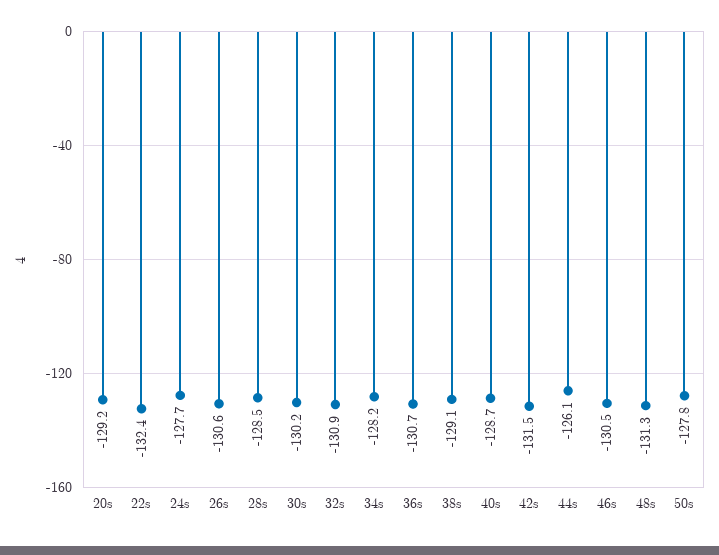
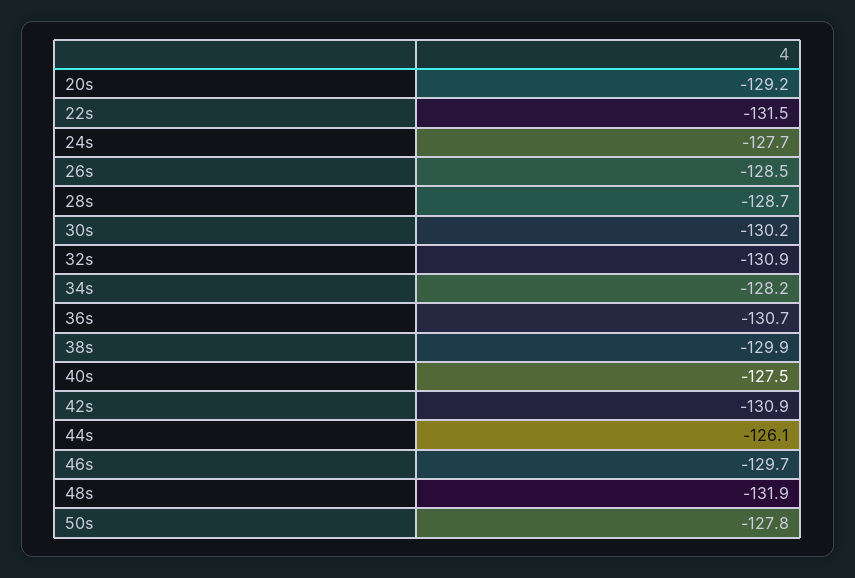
  {
    "20s": -129.2,
-   "22s": -132.4,
+   "22s": -131.5,
    "24s": -127.7,
-   "26s": -130.6,
+   "26s": -128.5,
-   "28s": -128.5,
+   "28s": -128.7,
    "30s": -130.2,
    "32s": -130.9,
    "34s": -128.2,
    "36s": -130.7,
-   "38s": -129.1,
+   "38s": -129.9,
-   "40s": -128.7,
+   "40s": -127.5,
-   "42s": -131.5,
+   "42s": -130.9,
    "44s": -126.1,
-   "46s": -130.5,
+   "46s": -129.7,
-   "48s": -131.3,
+   "48s": -131.9,
    "50s": -127.8
  }

